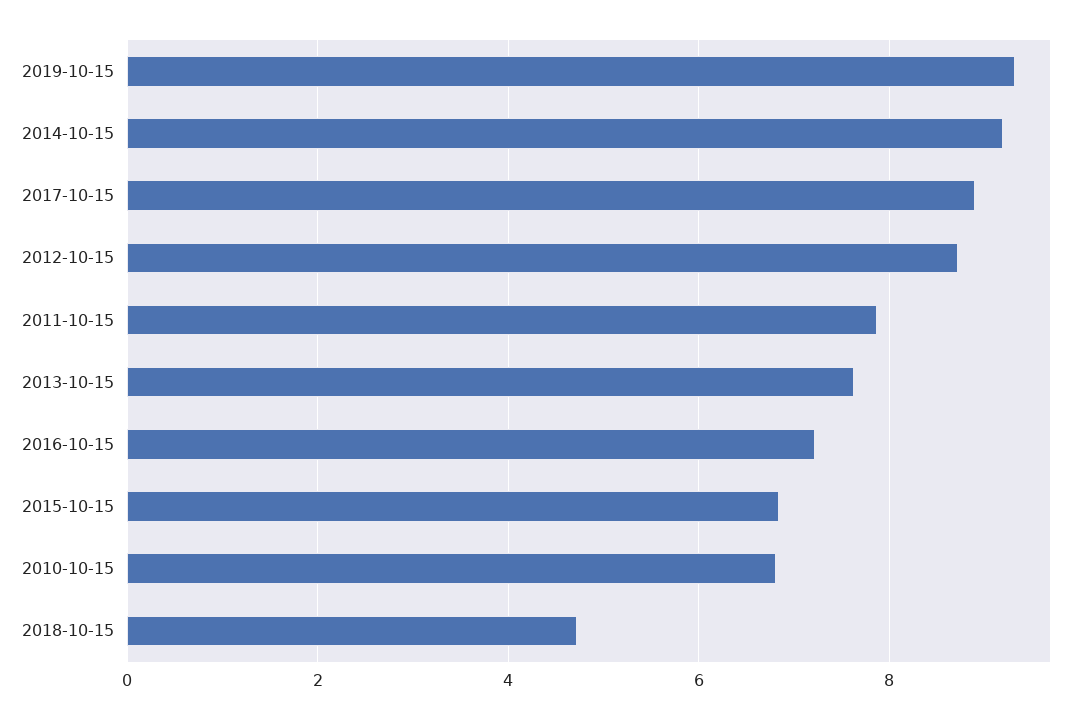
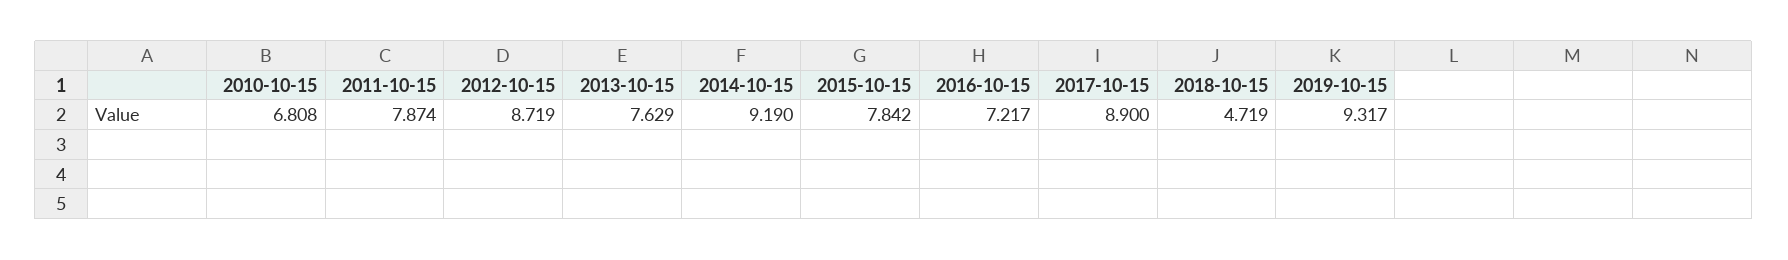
  {
    "2019-10-15": 9.317,
    "2014-10-15": 9.19,
    "2017-10-15": 8.9,
    "2012-10-15": 8.719,
    "2011-10-15": 7.874,
    "2013-10-15": 7.629,
    "2016-10-15": 7.217,
-   "2015-10-15": 6.8,
+   "2015-10-15": 7.842,
    "2010-10-15": 6.808,
    "2018-10-15": 4.719
  }

